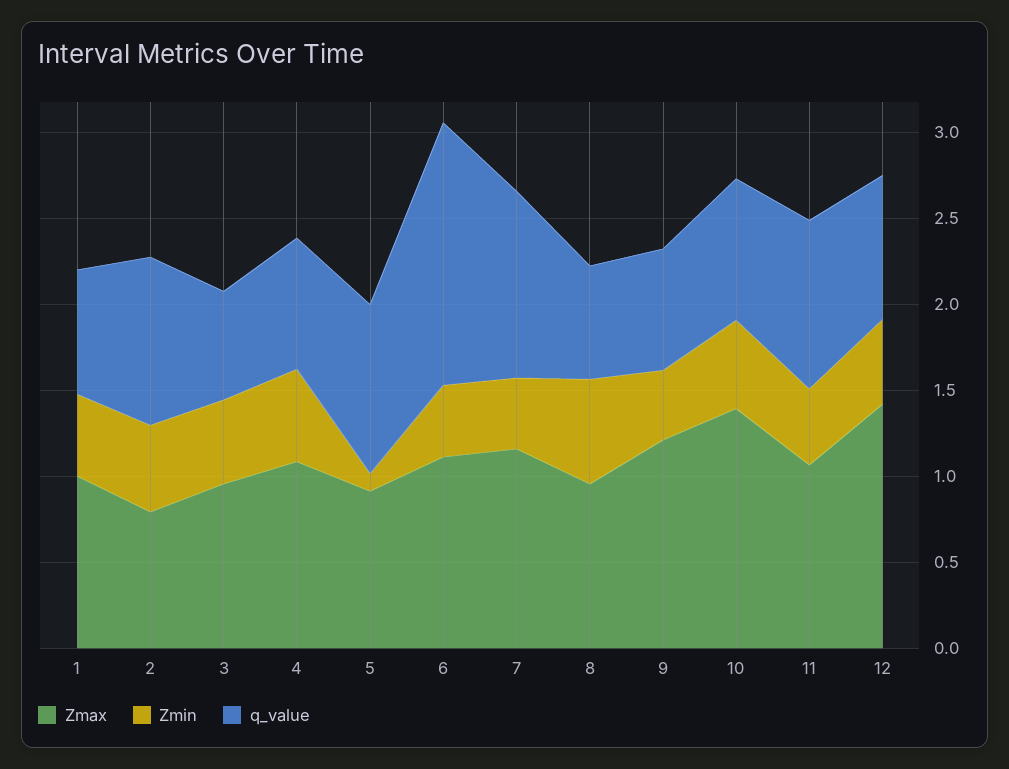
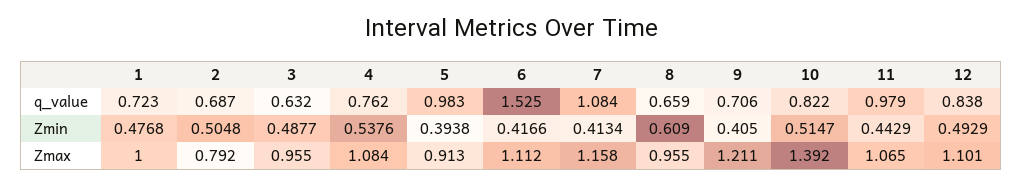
  {
    "Zmax": {
      "1": 1,
      "2": 0.792,
      "3": 0.955,
      "4": 1.084,
      "5": 0.913,
      "6": 1.112,
      "7": 1.158,
      "8": 0.955,
      "9": 1.211,
      "10": 1.392,
      "11": 1.065,
-     "12": 1.4
+     "12": 1.101
    },
    "Zmin": {
      "1": 0.4768,
      "2": 0.5048,
      "3": 0.4877,
      "4": 0.5376,
-     "5": 0.1,
+     "5": 0.3938,
      "6": 0.4166,
      "7": 0.4134,
      "8": 0.609,
      "9": 0.405,
      "10": 0.5147,
      "11": 0.4429,
      "12": 0.4929
    },
    "q_value": {
      "1": 0.723,
-     "2": 1,
+     "2": 0.687,
      "3": 0.632,
      "4": 0.762,
      "5": 0.983,
      "6": 1.525,
      "7": 1.084,
      "8": 0.659,
      "9": 0.706,
      "10": 0.822,
      "11": 0.979,
      "12": 0.838
    }
  }

